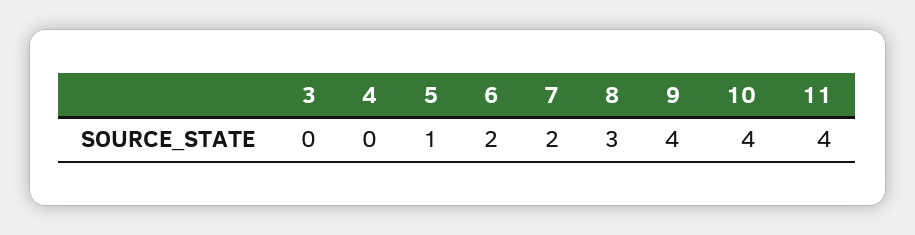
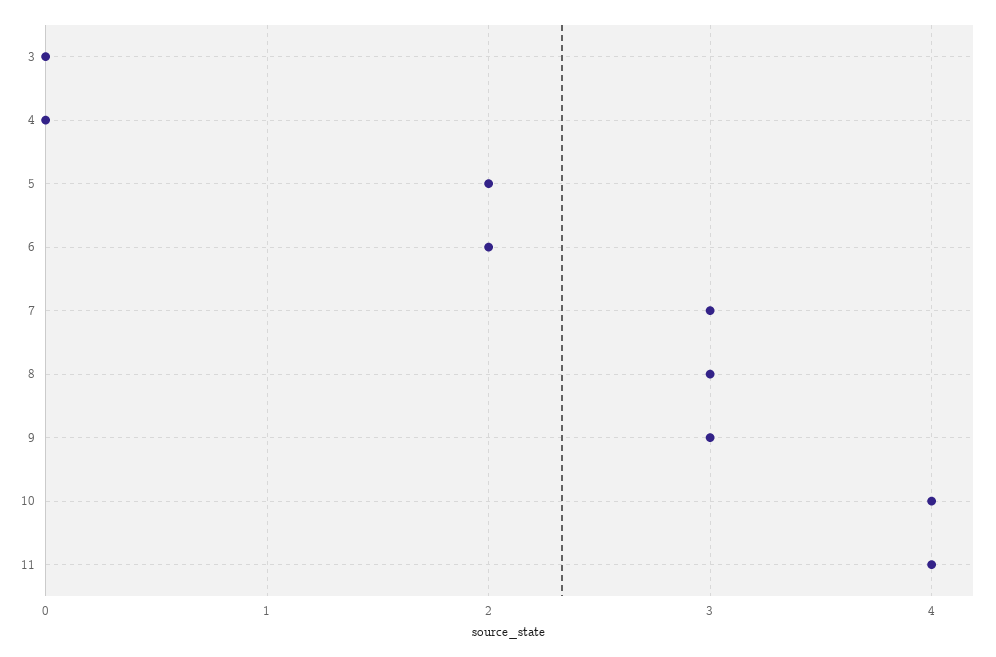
  {
    "3": 0,
    "4": 0,
-   "5": 1,
+   "5": 2,
    "6": 2,
-   "7": 2,
+   "7": 3,
    "8": 3,
-   "9": 4,
+   "9": 3,
    "10": 4,
    "11": 4
  }

